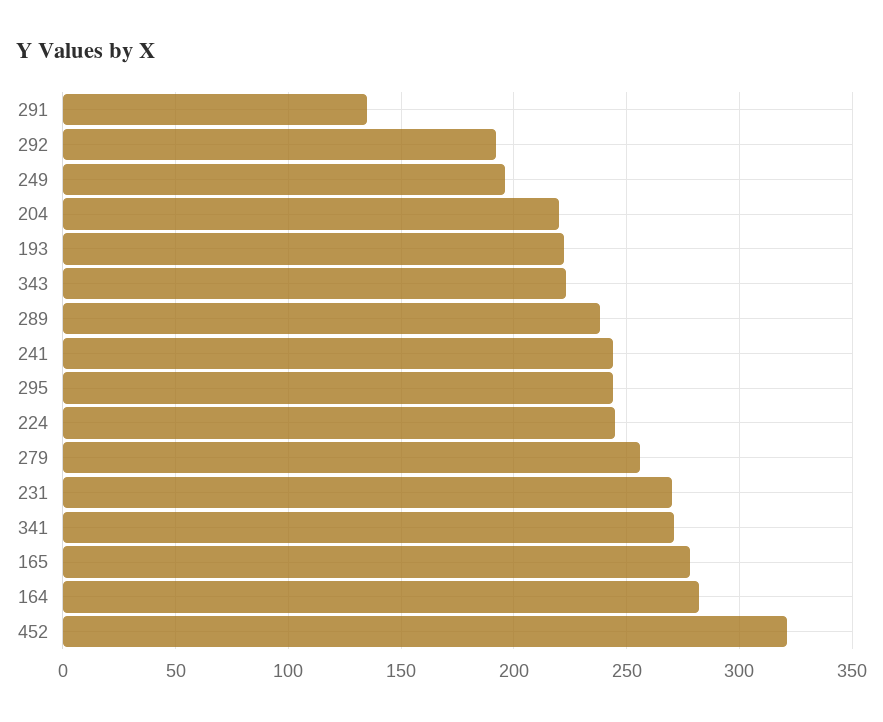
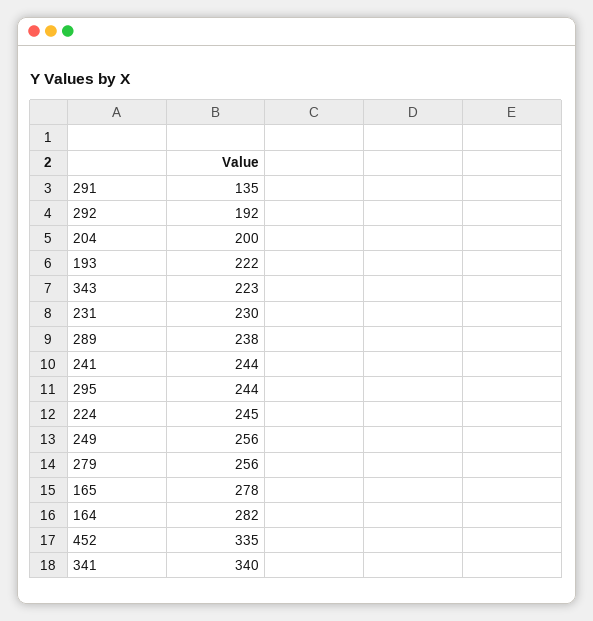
  {
    "291": 135,
    "292": 192,
-   "249": 195,
+   "249": 256,
-   "204": 220,
+   "204": 200,
    "193": 222,
    "343": 223,
    "289": 238,
    "241": 244,
    "295": 244,
    "224": 245,
    "279": 256,
-   "231": 270,
+   "231": 230,
-   "341": 270,
+   "341": 340,
    "165": 278,
    "164": 282,
-   "452": 320
+   "452": 335
  }

